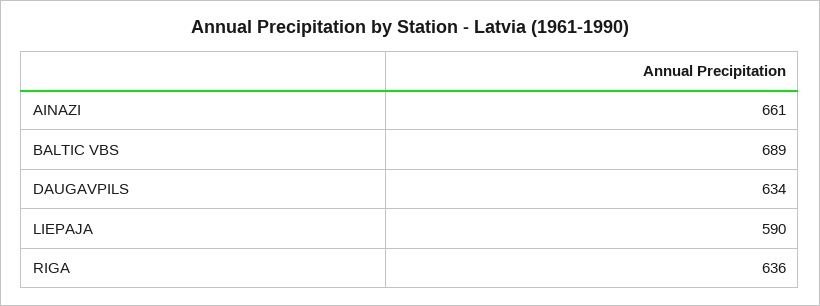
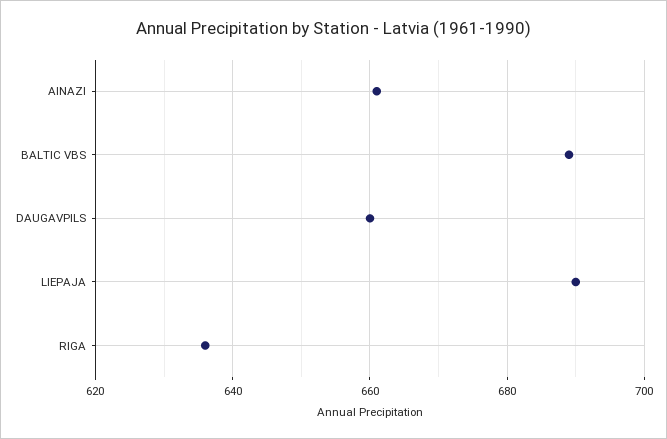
  {
    "AINAZI": 661,
    "BALTIC VBS": 689,
-   "DAUGAVPILS": 634,
+   "DAUGAVPILS": 660,
-   "LIEPAJA": 590,
+   "LIEPAJA": 690,
    "RIGA": 636
  }

